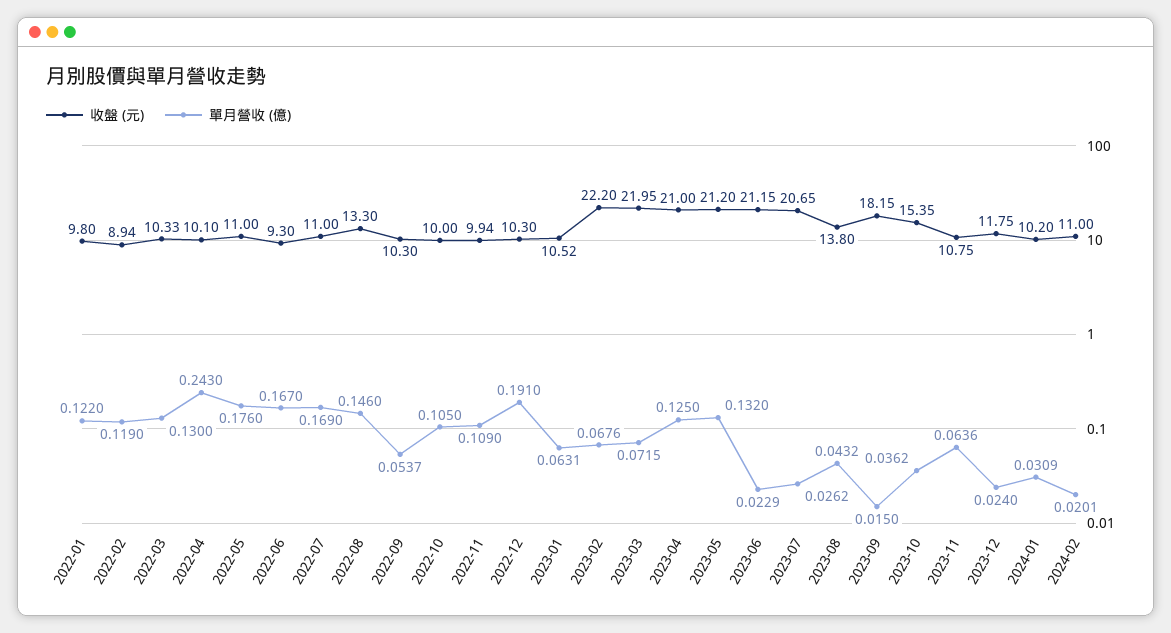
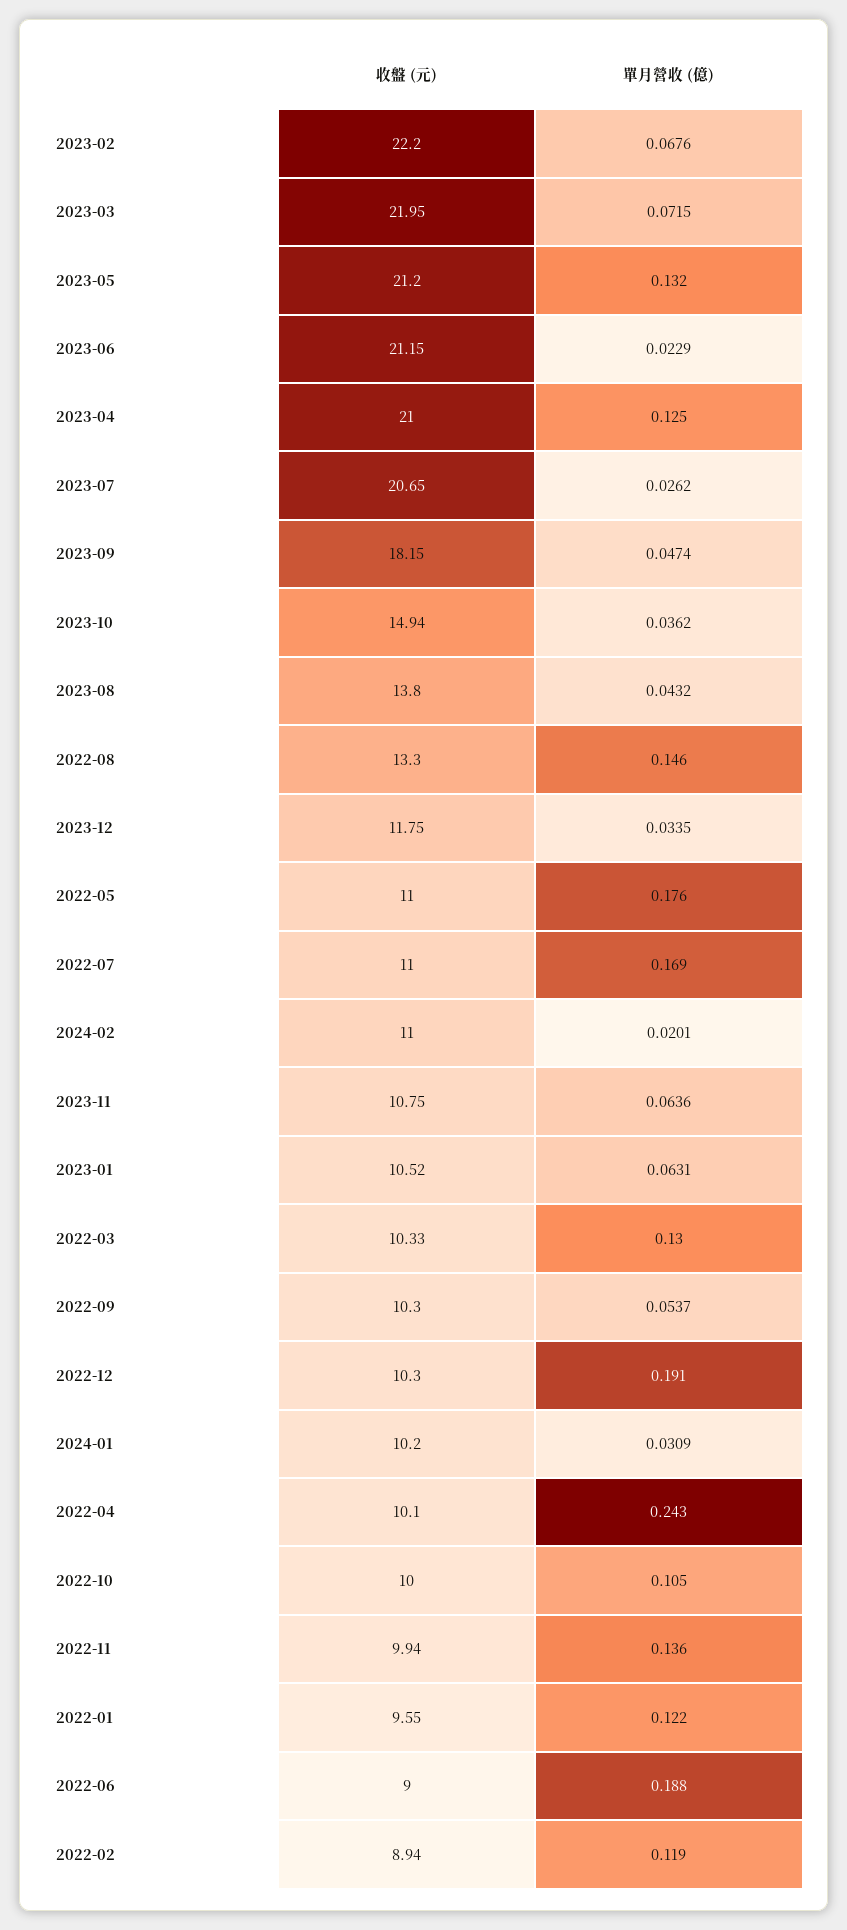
  {
    "收盤 (元)": {
-     "2022-01": 9.8,
+     "2022-01": 9.55,
      "2022-02": 8.94,
      "2022-03": 10.33,
      "2022-04": 10.1,
      "2022-05": 11,
-     "2022-06": 9.3,
+     "2022-06": 9,
      "2022-07": 11,
      "2022-08": 13.3,
      "2022-09": 10.3,
      "2022-10": 10,
      "2022-11": 9.94,
      "2022-12": 10.3,
      "2023-01": 10.52,
      "2023-02": 22.2,
      "2023-03": 21.95,
      "2023-04": 21,
      "2023-05": 21.2,
      "2023-06": 21.15,
      "2023-07": 20.65,
      "2023-08": 13.8,
      "2023-09": 18.15,
-     "2023-10": 15.35,
+     "2023-10": 14.94,
      "2023-11": 10.75,
      "2023-12": 11.75,
      "2024-01": 10.2,
      "2024-02": 11
    },
    "單月營收 (億)": {
      "2022-01": 0.122,
      "2022-02": 0.119,
      "2022-03": 0.13,
      "2022-04": 0.243,
      "2022-05": 0.176,
-     "2022-06": 0.167,
+     "2022-06": 0.188,
      "2022-07": 0.169,
      "2022-08": 0.146,
      "2022-09": 0.0537,
      "2022-10": 0.105,
-     "2022-11": 0.109,
+     "2022-11": 0.136,
      "2022-12": 0.191,
      "2023-01": 0.0631,
      "2023-02": 0.0676,
      "2023-03": 0.0715,
      "2023-04": 0.125,
      "2023-05": 0.132,
      "2023-06": 0.0229,
      "2023-07": 0.0262,
      "2023-08": 0.0432,
-     "2023-09": 0.015,
+     "2023-09": 0.0474,
      "2023-10": 0.0362,
      "2023-11": 0.0636,
-     "2023-12": 0.024,
+     "2023-12": 0.0335,
      "2024-01": 0.0309,
      "2024-02": 0.0201
    }
  }

